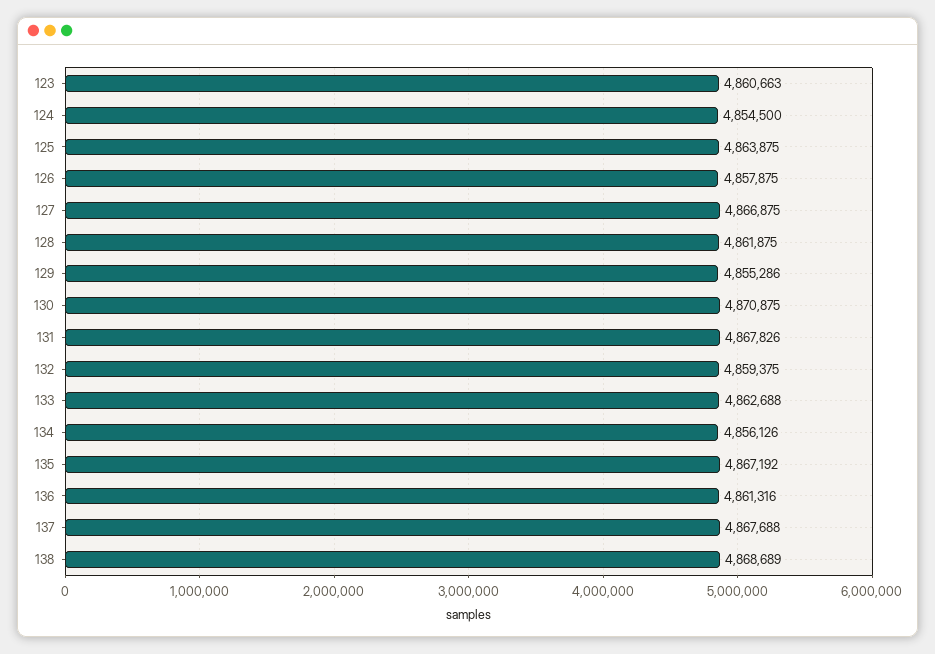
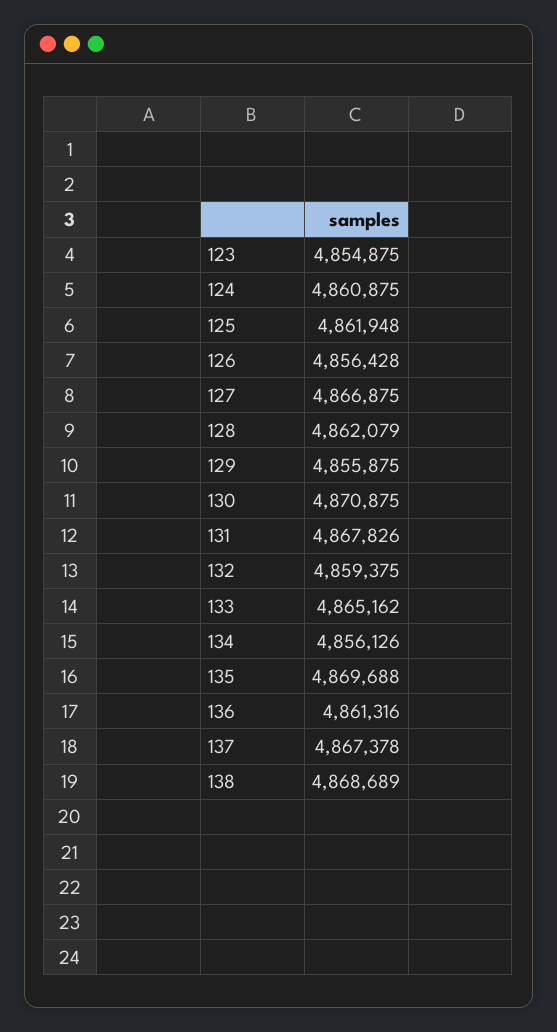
  {
-   "123": 4860663,
+   "123": 4854875,
-   "124": 4854500,
+   "124": 4860875,
-   "125": 4863875,
+   "125": 4861948,
-   "126": 4857875,
+   "126": 4856428,
    "127": 4866875,
-   "128": 4861875,
+   "128": 4862079,
-   "129": 4855286,
+   "129": 4855875,
    "130": 4870875,
    "131": 4867826,
    "132": 4859375,
-   "133": 4862688,
+   "133": 4865162,
    "134": 4856126,
-   "135": 4867192,
+   "135": 4869688,
    "136": 4861316,
-   "137": 4867688,
+   "137": 4867378,
    "138": 4868689
  }

